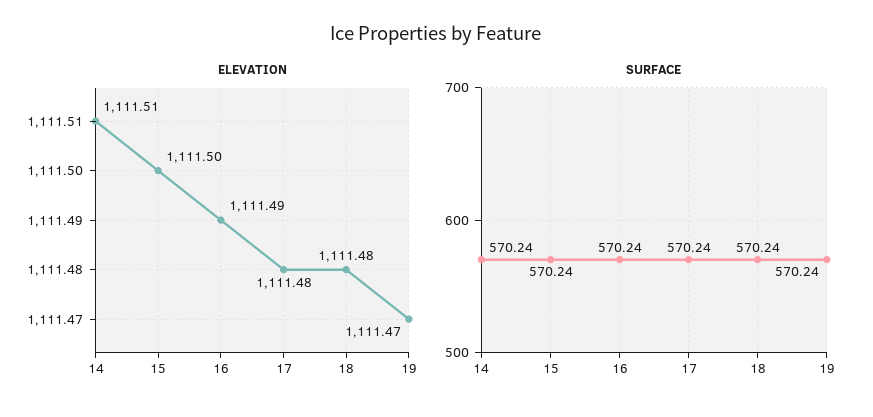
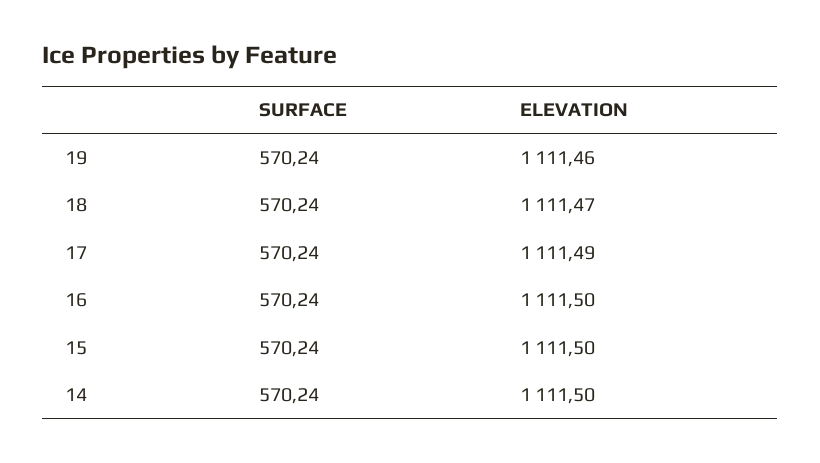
  {
    "ELEVATION": {
-     "14": 1111.51,
+     "14": 1111.5,
      "15": 1111.5,
-     "16": 1111.49,
+     "16": 1111.5,
-     "17": 1111.48,
+     "17": 1111.49,
-     "18": 1111.48,
+     "18": 1111.47,
-     "19": 1111.47
+     "19": 1111.46
    },
    "SURFACE": {
      "14": 570.24,
      "15": 570.24,
      "16": 570.24,
      "17": 570.24,
      "18": 570.24,
      "19": 570.24
    }
  }

